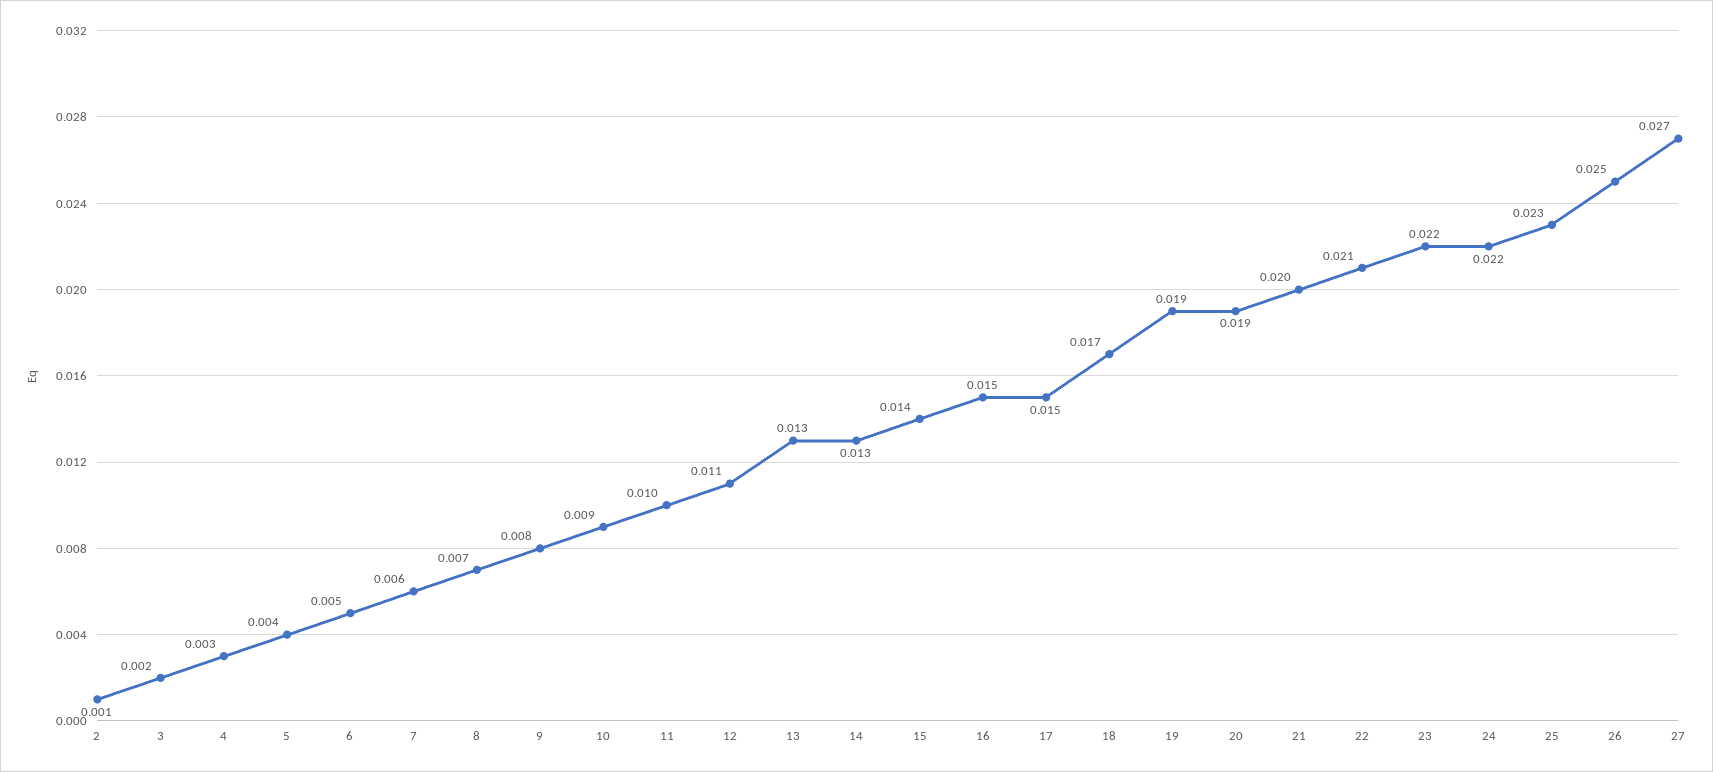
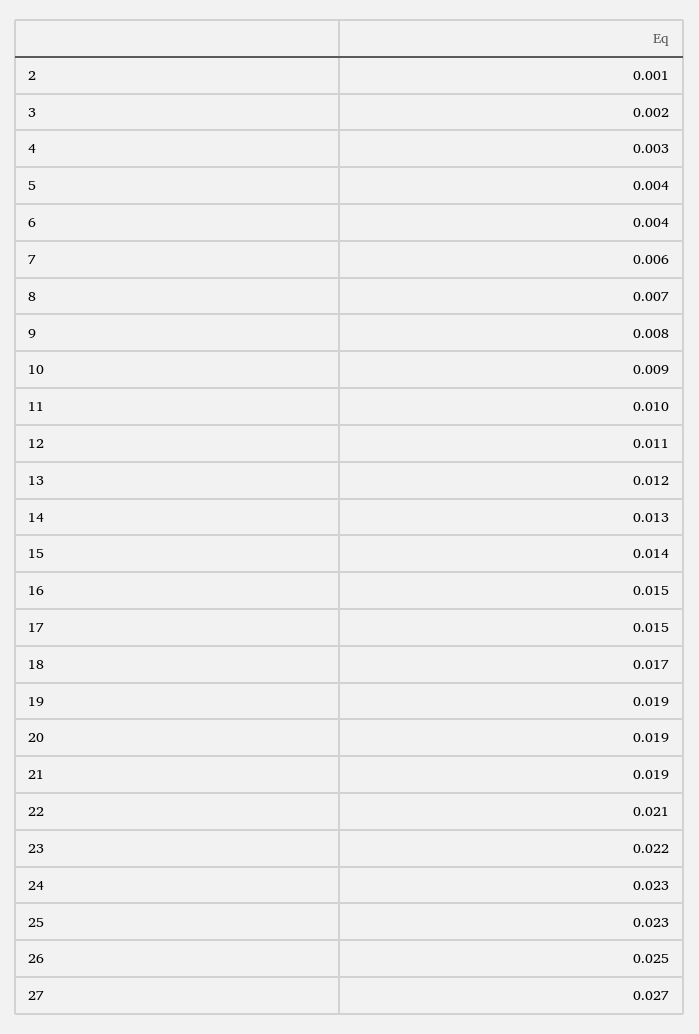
  {
    "2": 0.001,
    "3": 0.002,
    "4": 0.003,
    "5": 0.004,
-   "6": 0.005,
+   "6": 0.004,
    "7": 0.006,
    "8": 0.007,
    "9": 0.008,
    "10": 0.009,
    "11": 0.01,
    "12": 0.011,
-   "13": 0.013,
+   "13": 0.012,
    "14": 0.013,
    "15": 0.014,
    "16": 0.015,
    "17": 0.015,
    "18": 0.017,
    "19": 0.019,
    "20": 0.019,
-   "21": 0.02,
+   "21": 0.019,
    "22": 0.021,
    "23": 0.022,
-   "24": 0.022,
+   "24": 0.023,
    "25": 0.023,
    "26": 0.025,
    "27": 0.027
  }

